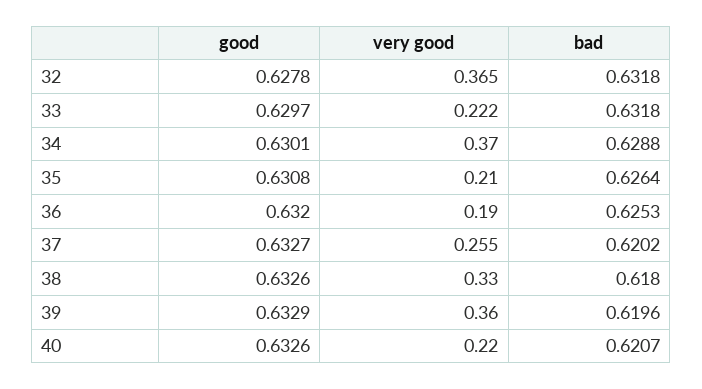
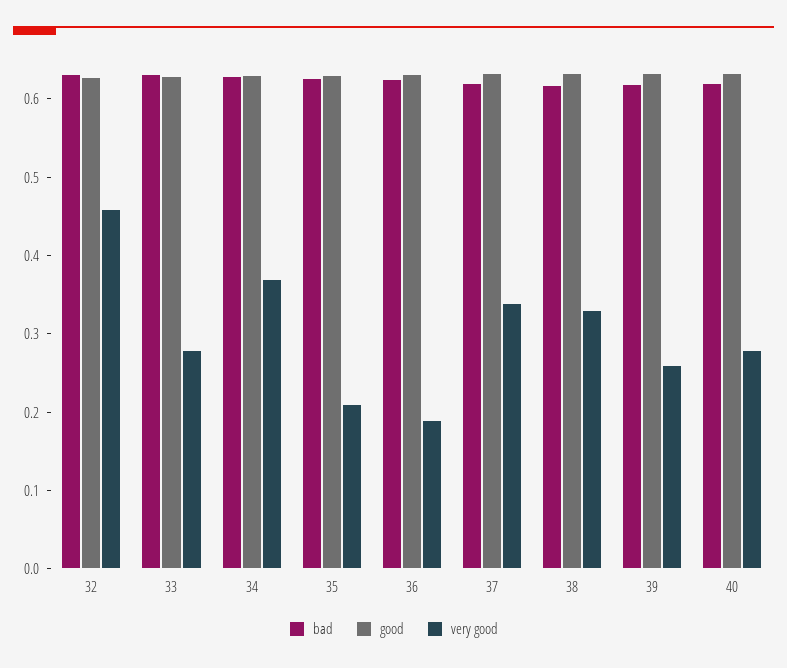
  {
    "good": {
      "32": 0.6278,
      "33": 0.6297,
      "34": 0.6301,
      "35": 0.6308,
      "36": 0.632,
      "37": 0.6327,
      "38": 0.6326,
      "39": 0.6329,
      "40": 0.6326
    },
    "very good": {
-     "32": 0.365,
+     "32": 0.46,
-     "33": 0.222,
+     "33": 0.28,
      "34": 0.37,
      "35": 0.21,
      "36": 0.19,
-     "37": 0.255,
+     "37": 0.34,
      "38": 0.33,
-     "39": 0.36,
+     "39": 0.26,
-     "40": 0.22
+     "40": 0.28
    },
    "bad": {
      "32": 0.6318,
      "33": 0.6318,
      "34": 0.6288,
      "35": 0.6264,
      "36": 0.6253,
      "37": 0.6202,
      "38": 0.618,
      "39": 0.6196,
      "40": 0.6207
    }
  }

